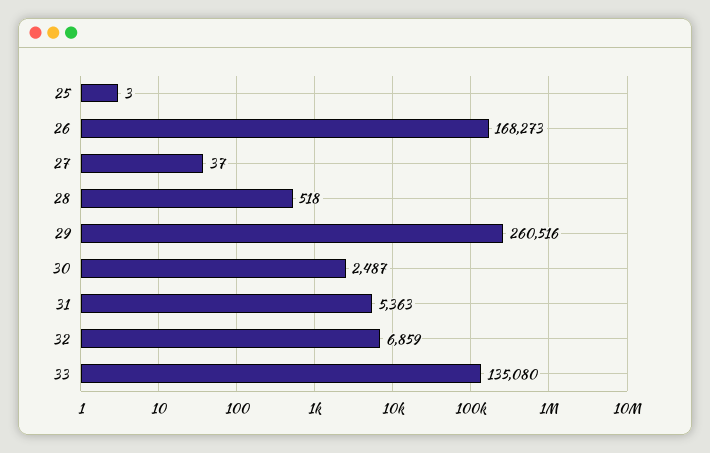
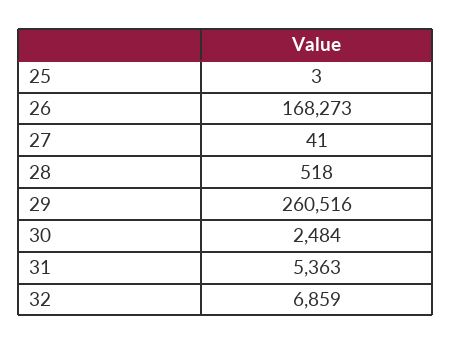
  {
    "25": 3,
    "26": 168273,
-   "27": 37,
+   "27": 41,
    "28": 518,
    "29": 260516,
-   "30": 2487,
+   "30": 2484,
    "31": 5363,
-   "32": 6859,
+   "32": 6859
-   "33": 135080
  }

